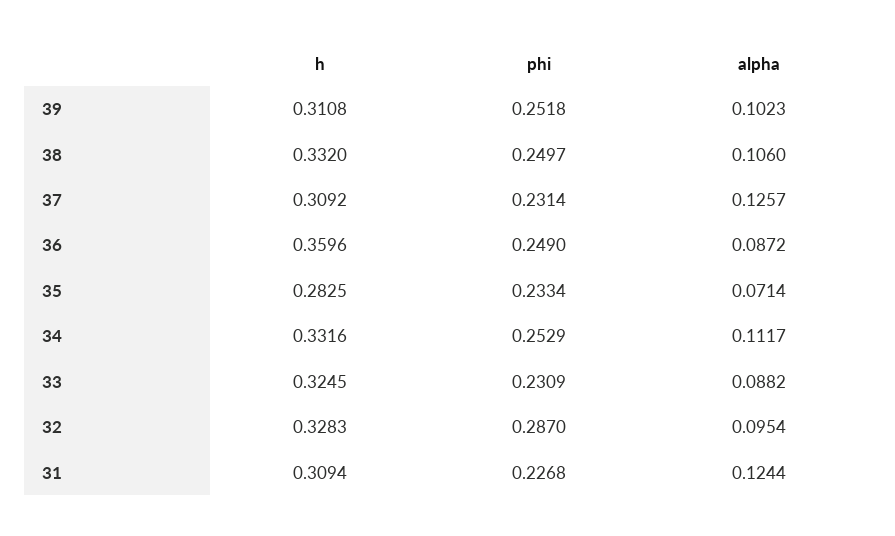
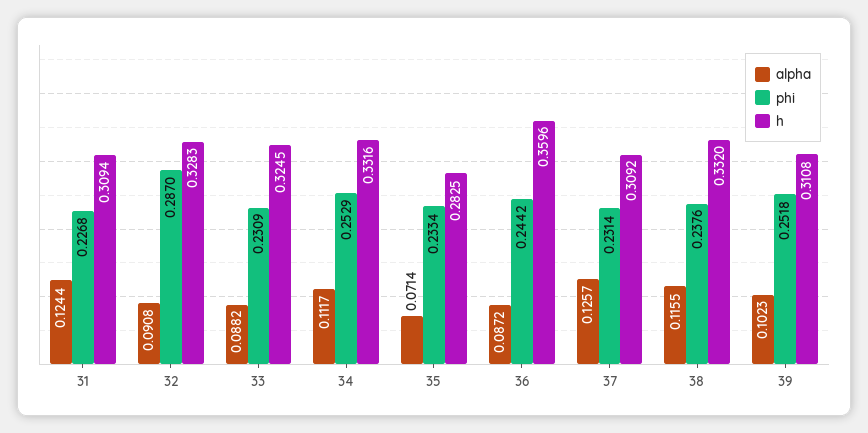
  {
    "h": {
      "39": 0.3108,
      "38": 0.332,
      "37": 0.3092,
      "36": 0.3596,
      "35": 0.2825,
      "34": 0.3316,
      "33": 0.3245,
      "32": 0.3283,
      "31": 0.3094
    },
    "phi": {
      "39": 0.2518,
-     "38": 0.2497,
+     "38": 0.2376,
      "37": 0.2314,
-     "36": 0.249,
+     "36": 0.2442,
      "35": 0.2334,
      "34": 0.2529,
      "33": 0.2309,
      "32": 0.287,
      "31": 0.2268
    },
    "alpha": {
      "39": 0.1023,
-     "38": 0.106,
+     "38": 0.1155,
      "37": 0.1257,
      "36": 0.0872,
      "35": 0.0714,
      "34": 0.1117,
      "33": 0.0882,
-     "32": 0.0954,
+     "32": 0.0908,
      "31": 0.1244
    }
  }

